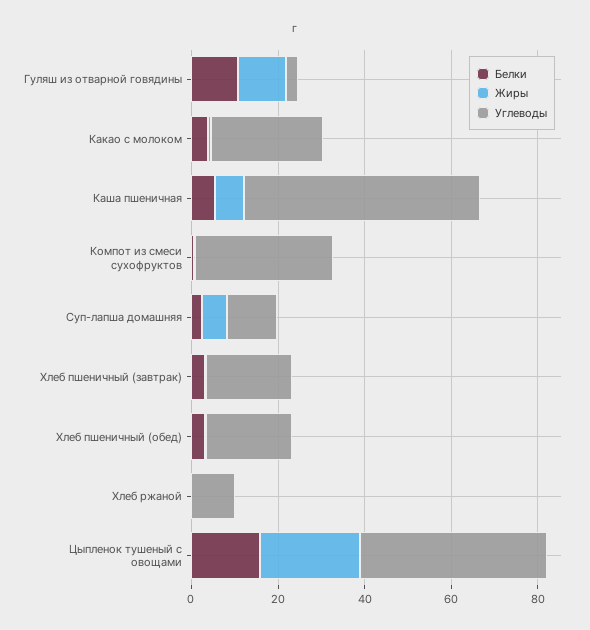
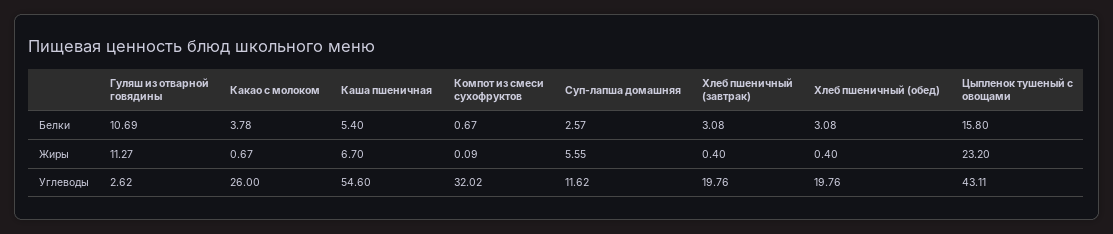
  {
    "Белки": {
      "Гуляш из отварной говядины": 10.69,
      "Какао с молоком": 3.78,
      "Каша пшеничная": 5.4,
      "Компот из смеси сухофруктов": 0.67,
      "Суп-лапша домашняя": 2.57,
      "Хлеб пшеничный (завтрак)": 3.08,
      "Хлеб пшеничный (обед)": 3.08,
-     "Хлеб ржаной": 0,
      "Цыпленок тушеный с овощами": 15.8
    },
    "Жиры": {
      "Гуляш из отварной говядины": 11.27,
      "Какао с молоком": 0.67,
      "Каша пшеничная": 6.7,
      "Компот из смеси сухофруктов": 0.09,
      "Суп-лапша домашняя": 5.55,
      "Хлеб пшеничный (завтрак)": 0.4,
      "Хлеб пшеничный (обед)": 0.4,
-     "Хлеб ржаной": 0,
      "Цыпленок тушеный с овощами": 23.2
    },
    "Углеводы": {
      "Гуляш из отварной говядины": 2.62,
      "Какао с молоком": 26,
      "Каша пшеничная": 54.6,
      "Компот из смеси сухофруктов": 32.02,
      "Суп-лапша домашняя": 11.62,
      "Хлеб пшеничный (завтрак)": 19.76,
      "Хлеб пшеничный (обед)": 19.76,
-     "Хлеб ржаной": 10,
      "Цыпленок тушеный с овощами": 43.11
    }
  }

